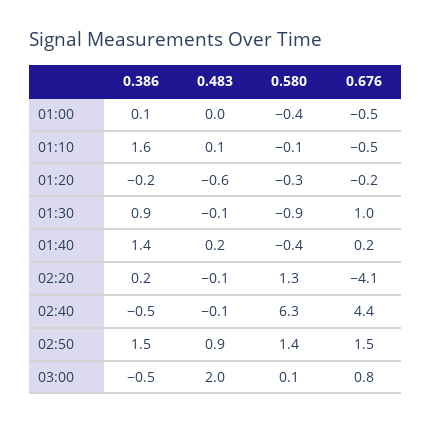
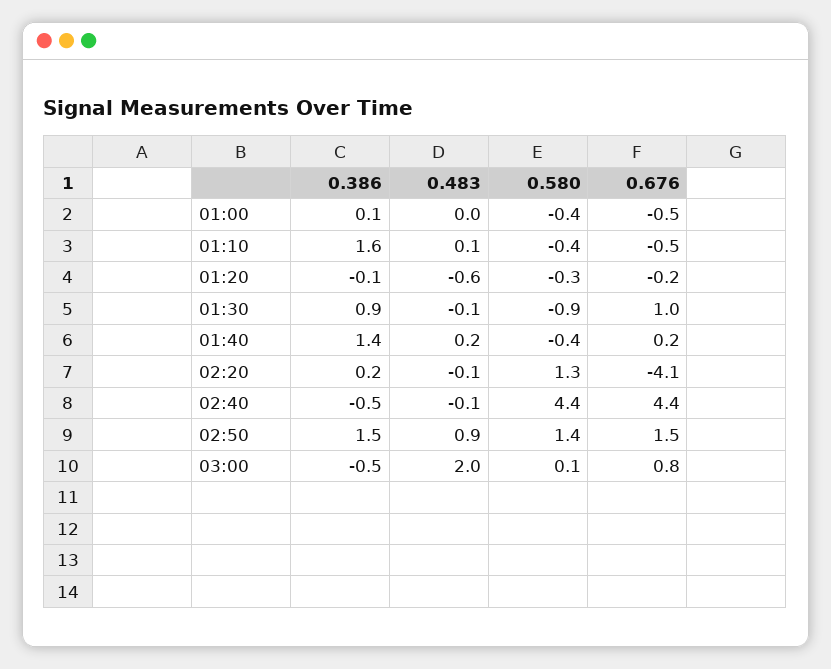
  {
    "0.386": {
      "01:00": 0.1,
      "01:10": 1.6,
-     "01:20": -0.2,
+     "01:20": -0.1,
      "01:30": 0.9,
      "01:40": 1.4,
      "02:20": 0.2,
      "02:40": -0.5,
      "02:50": 1.5,
      "03:00": -0.5
    },
    "0.483": {
      "01:00": 0,
      "01:10": 0.1,
      "01:20": -0.6,
      "01:30": -0.1,
      "01:40": 0.2,
      "02:20": -0.1,
      "02:40": -0.1,
      "02:50": 0.9,
      "03:00": 2
    },
    "0.580": {
      "01:00": -0.4,
-     "01:10": -0.1,
+     "01:10": -0.4,
      "01:20": -0.3,
      "01:30": -0.9,
      "01:40": -0.4,
      "02:20": 1.3,
-     "02:40": 6.3,
+     "02:40": 4.4,
      "02:50": 1.4,
      "03:00": 0.1
    },
    "0.676": {
      "01:00": -0.5,
      "01:10": -0.5,
      "01:20": -0.2,
      "01:30": 1,
      "01:40": 0.2,
      "02:20": -4.1,
      "02:40": 4.4,
      "02:50": 1.5,
      "03:00": 0.8
    }
  }

